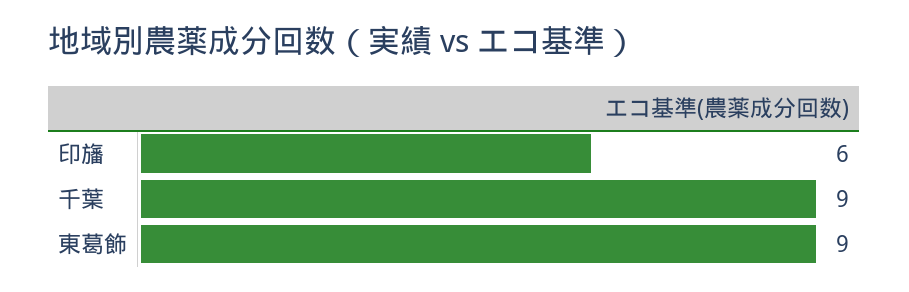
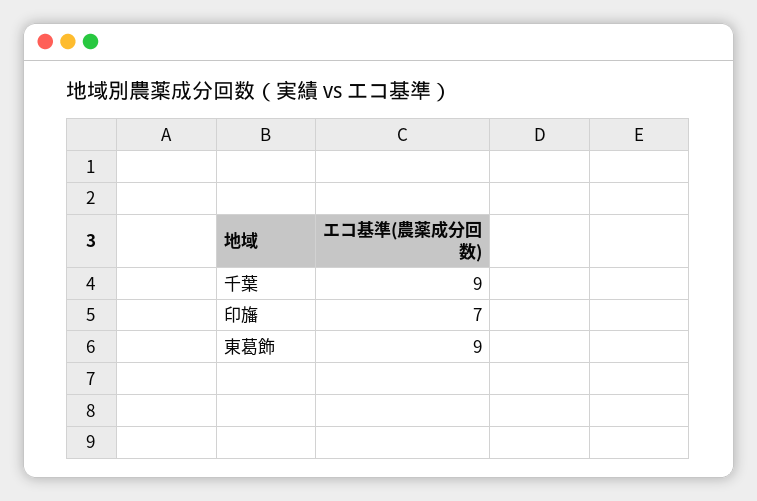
  {
-   "印旛": 6,
+   "印旛": 7,
    "千葉": 9,
    "東葛飾": 9
  }

